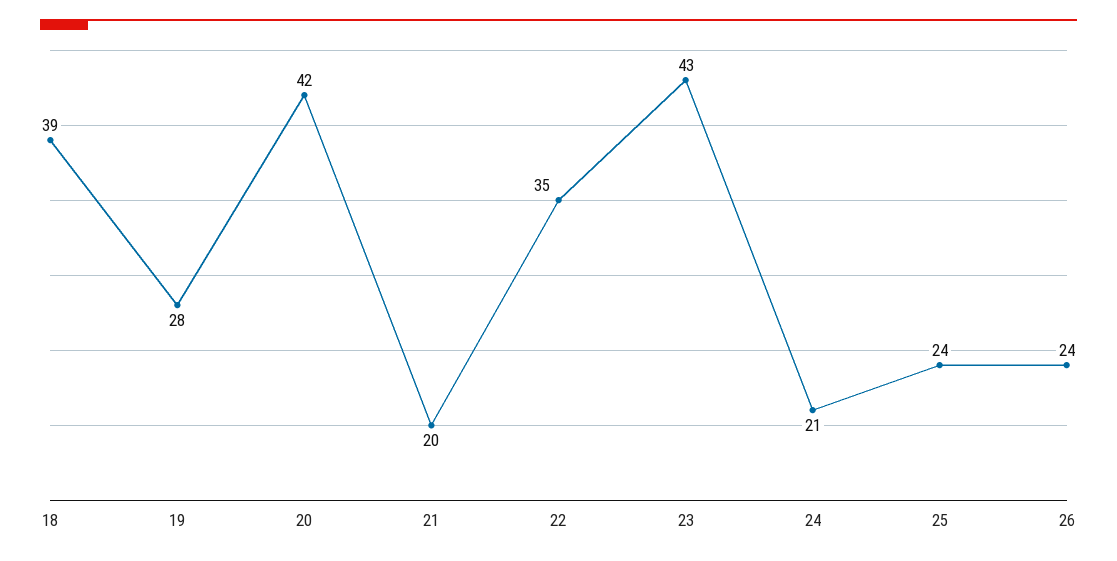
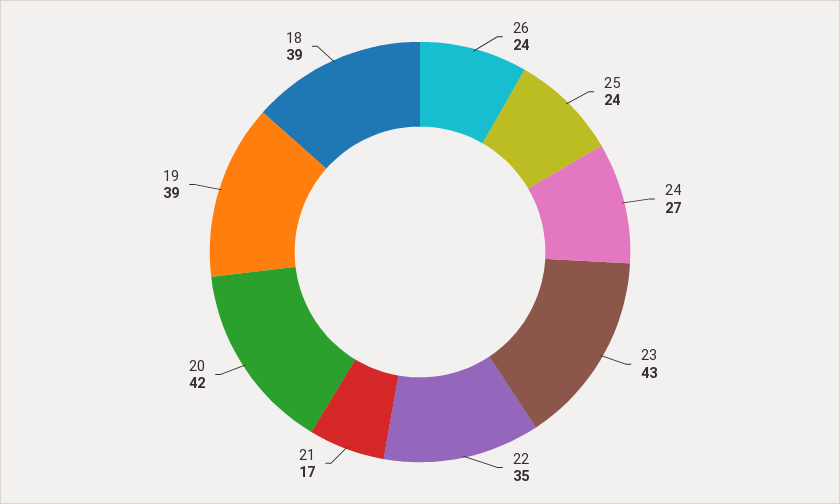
  {
    "18": 39,
-   "19": 28,
+   "19": 39,
    "20": 42,
-   "21": 20,
+   "21": 17,
    "22": 35,
    "23": 43,
-   "24": 21,
+   "24": 27,
    "25": 24,
    "26": 24
  }

